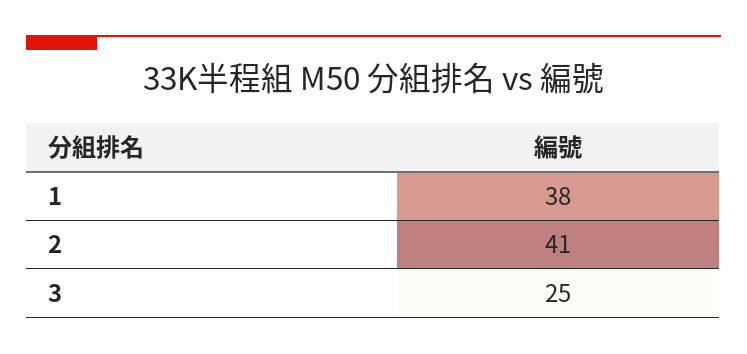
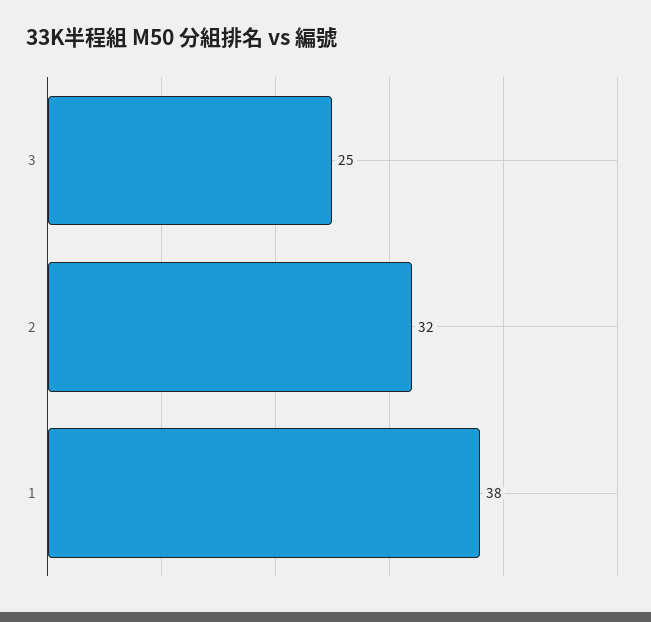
  {
    "1": 38,
-   "2": 41,
+   "2": 32,
    "3": 25
  }

